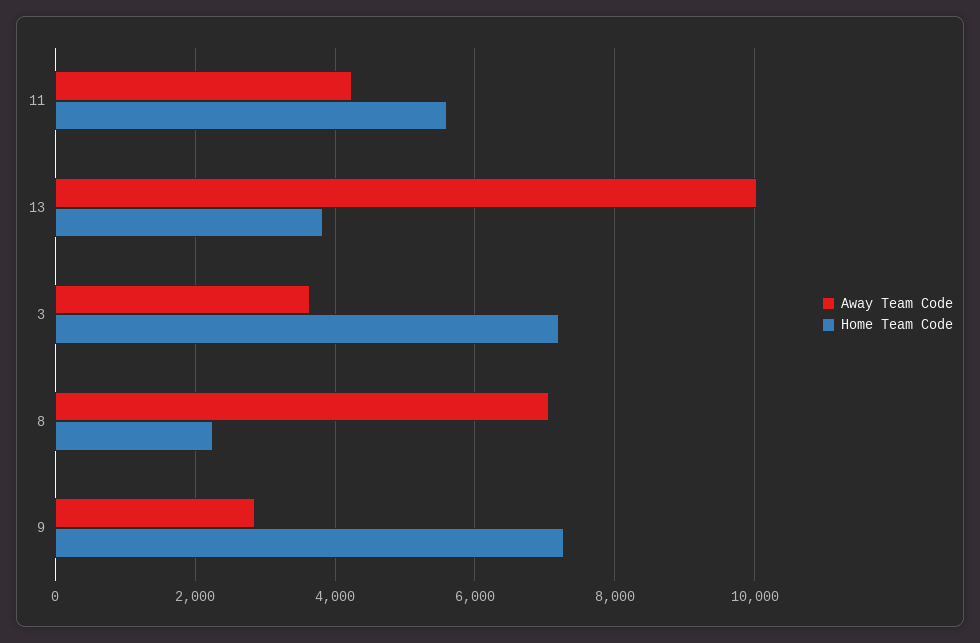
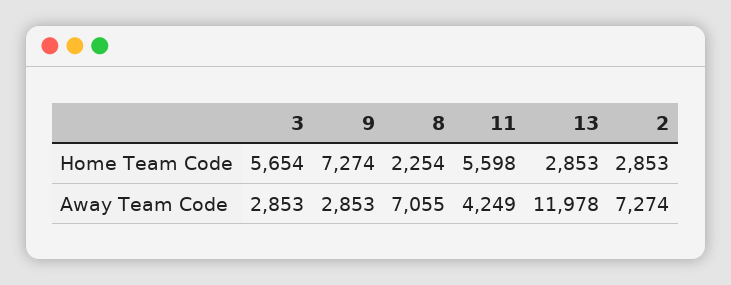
  {
    "Away Team Code": {
      "11": 4249,
-     "13": 10000,
+     "13": 11978,
-     "3": 3600,
+     "3": 2853,
      "8": 7055,
-     "9": 2853
+     "9": 2853,
+     "2": 7274
    },
    "Home Team Code": {
      "11": 5598,
-     "13": 3800,
+     "13": 2853,
-     "3": 7200,
+     "3": 5654,
      "8": 2254,
-     "9": 7274
+     "9": 7274,
+     "2": 2853
    }
  }

